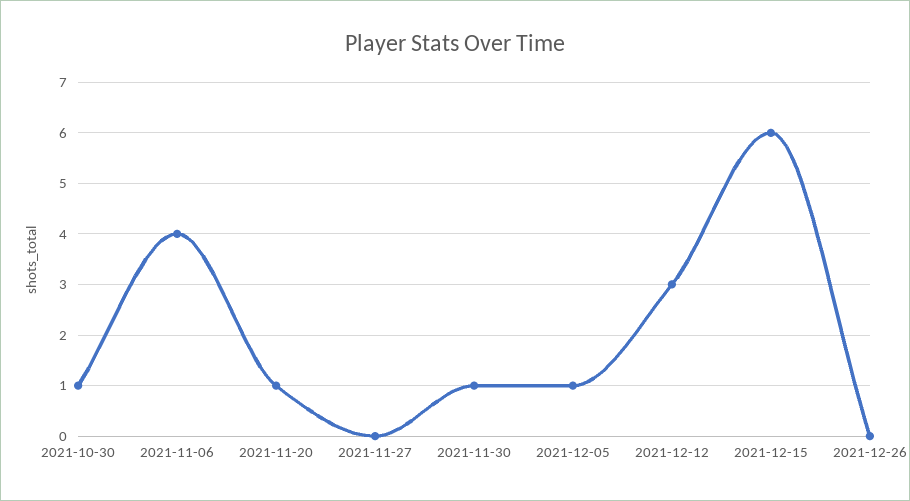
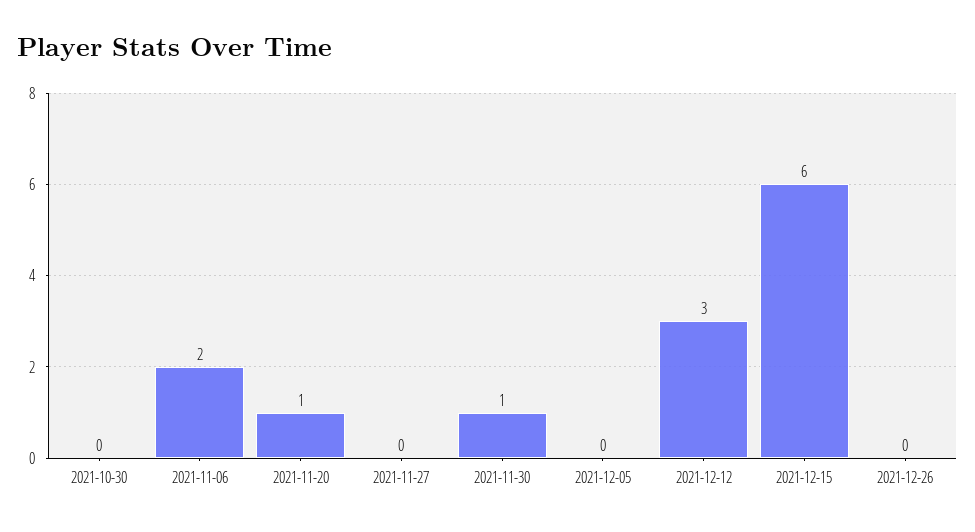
  {
-   "2021-10-30": 1,
+   "2021-10-30": 0,
-   "2021-11-06": 4,
+   "2021-11-06": 2,
    "2021-11-20": 1,
    "2021-11-27": 0,
    "2021-11-30": 1,
-   "2021-12-05": 1,
+   "2021-12-05": 0,
    "2021-12-12": 3,
    "2021-12-15": 6,
    "2021-12-26": 0
  }

